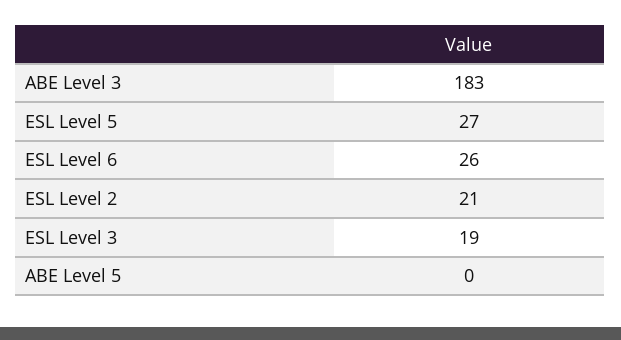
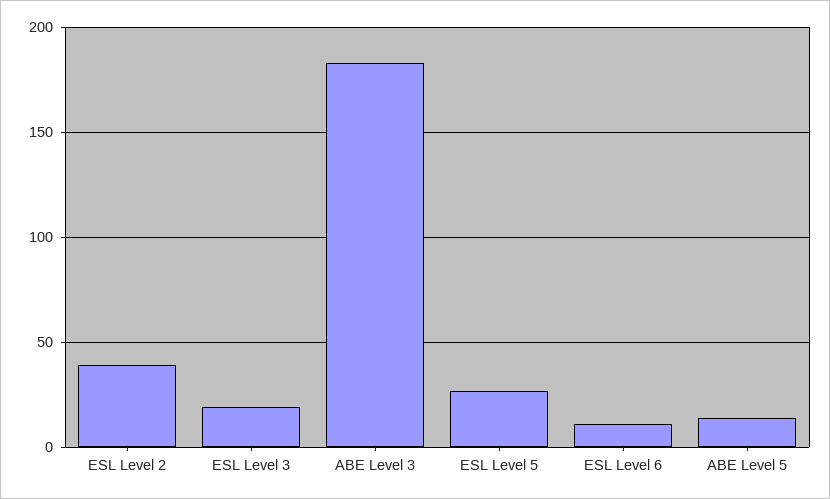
  {
    "ABE Level 3": 183,
    "ESL Level 5": 27,
-   "ESL Level 6": 26,
+   "ESL Level 6": 10,
-   "ESL Level 2": 21,
+   "ESL Level 2": 40,
    "ESL Level 3": 19,
-   "ABE Level 5": 0
+   "ABE Level 5": 15
  }

